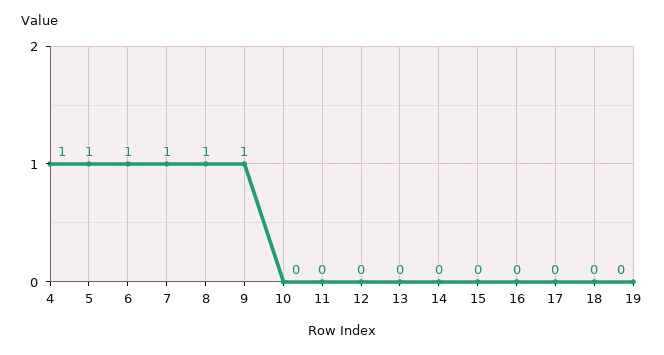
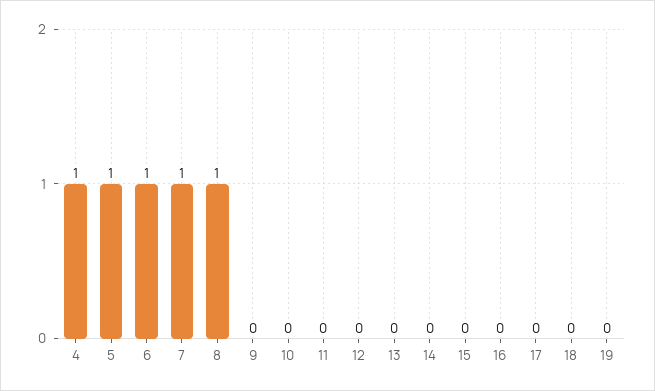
  {
    "4": 1,
    "5": 1,
    "6": 1,
    "7": 1,
    "8": 1,
-   "9": 1,
+   "9": 0,
    "10": 0,
    "11": 0,
    "12": 0,
    "13": 0,
    "14": 0,
    "15": 0,
    "16": 0,
    "17": 0,
    "18": 0,
    "19": 0
  }

